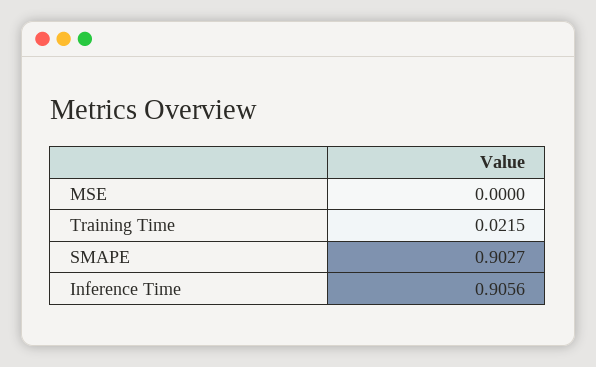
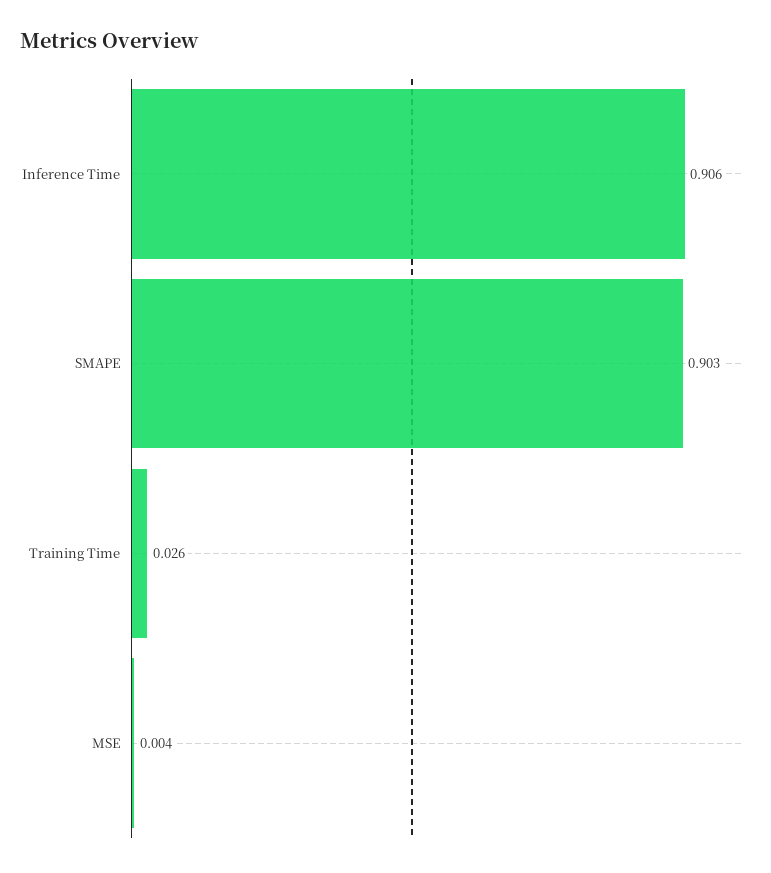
  {
-   "MSE": 0,
+   "MSE": 0.004,
-   "Training Time": 0.0215,
+   "Training Time": 0.026,
    "SMAPE": 0.9027,
    "Inference Time": 0.9056
  }

